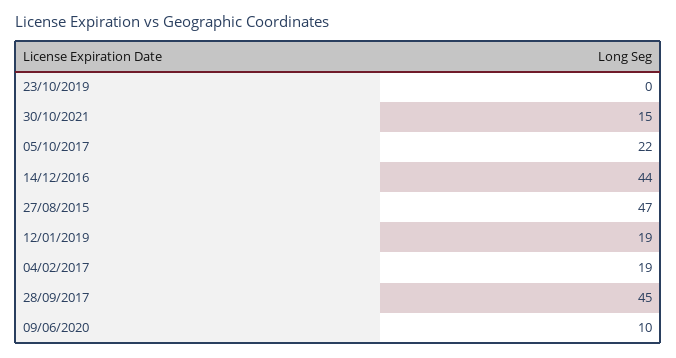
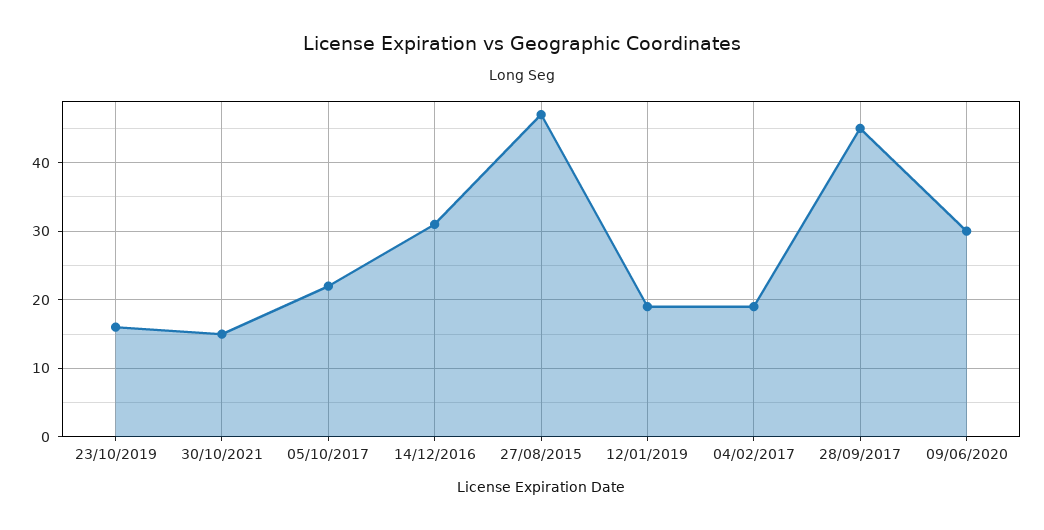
  {
-   "23/10/2019": 0,
+   "23/10/2019": 16,
    "30/10/2021": 15,
    "05/10/2017": 22,
-   "14/12/2016": 44,
+   "14/12/2016": 31,
    "27/08/2015": 47,
    "12/01/2019": 19,
    "04/02/2017": 19,
    "28/09/2017": 45,
-   "09/06/2020": 10
+   "09/06/2020": 30
  }

